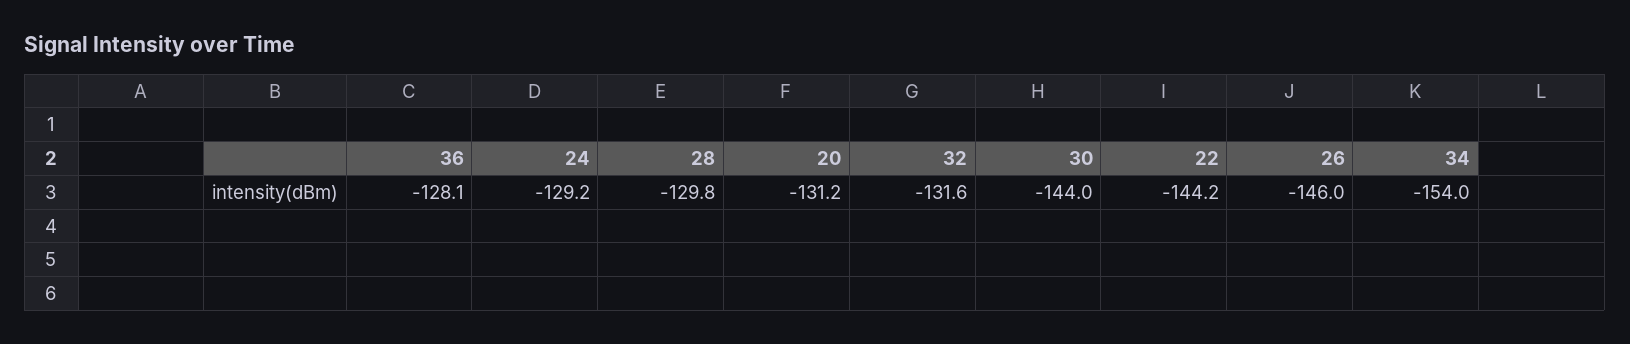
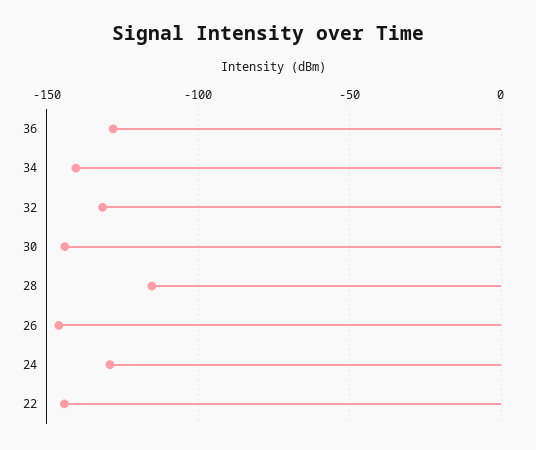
  {
    "36": -128.1,
    "24": -129.2,
-   "28": -129.8,
+   "28": -115,
-   "20": -131.2,
    "32": -131.6,
    "30": -144,
    "22": -144.2,
    "26": -146,
-   "34": -154
+   "34": -140
  }

